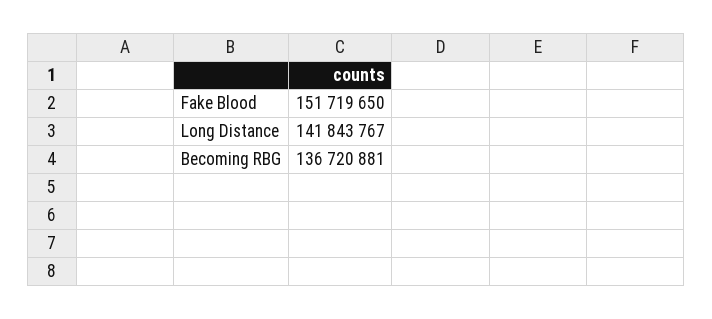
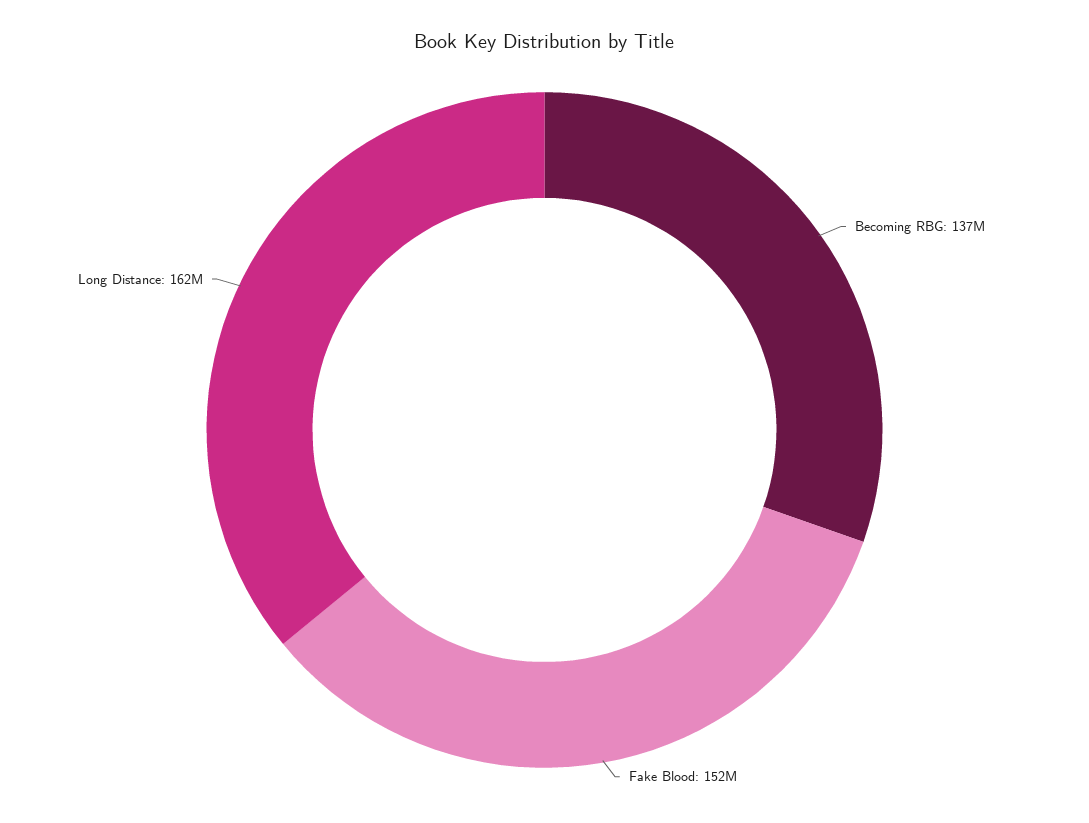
  {
    "Fake Blood": 151719650,
-   "Long Distance": 141843767,
+   "Long Distance": 162000000,
    "Becoming RBG": 136720881
  }

